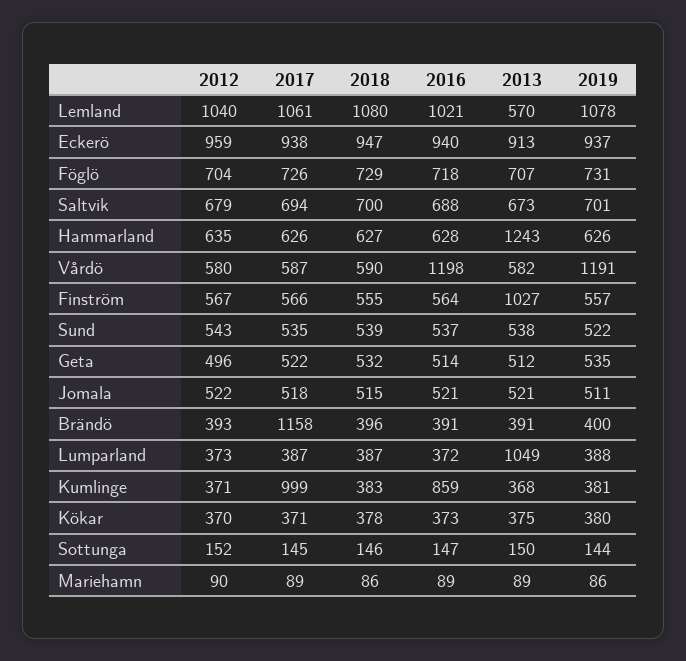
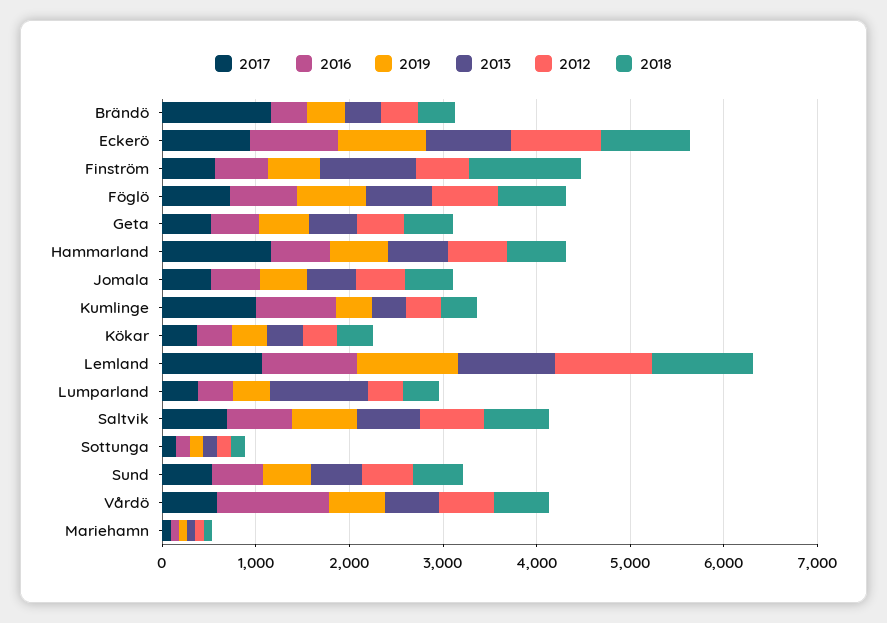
  {
    "2012": {
      "Lemland": 1040,
      "Eckerö": 959,
      "Föglö": 704,
      "Saltvik": 679,
      "Hammarland": 635,
      "Vårdö": 580,
      "Finström": 567,
      "Sund": 543,
      "Geta": 496,
      "Jomala": 522,
      "Brändö": 393,
      "Lumparland": 373,
      "Kumlinge": 371,
      "Kökar": 370,
      "Sottunga": 152,
      "Mariehamn": 90
    },
    "2017": {
      "Lemland": 1061,
      "Eckerö": 938,
      "Föglö": 726,
      "Saltvik": 694,
-     "Hammarland": 626,
+     "Hammarland": 1200,
      "Vårdö": 587,
      "Finström": 566,
      "Sund": 535,
      "Geta": 522,
      "Jomala": 518,
      "Brändö": 1158,
      "Lumparland": 387,
      "Kumlinge": 999,
      "Kökar": 371,
      "Sottunga": 145,
      "Mariehamn": 89
    },
    "2018": {
      "Lemland": 1080,
      "Eckerö": 947,
      "Föglö": 729,
      "Saltvik": 700,
      "Hammarland": 627,
      "Vårdö": 590,
-     "Finström": 555,
+     "Finström": 1200,
      "Sund": 539,
      "Geta": 532,
      "Jomala": 515,
      "Brändö": 396,
      "Lumparland": 387,
      "Kumlinge": 383,
      "Kökar": 378,
      "Sottunga": 146,
      "Mariehamn": 86
    },
    "2016": {
      "Lemland": 1021,
      "Eckerö": 940,
      "Föglö": 718,
      "Saltvik": 688,
      "Hammarland": 628,
      "Vårdö": 1198,
      "Finström": 564,
      "Sund": 537,
      "Geta": 514,
      "Jomala": 521,
      "Brändö": 391,
      "Lumparland": 372,
      "Kumlinge": 859,
      "Kökar": 373,
      "Sottunga": 147,
      "Mariehamn": 89
    },
    "2013": {
-     "Lemland": 570,
+     "Lemland": 1000,
      "Eckerö": 913,
      "Föglö": 707,
      "Saltvik": 673,
-     "Hammarland": 1243,
+     "Hammarland": 600,
      "Vårdö": 582,
      "Finström": 1027,
      "Sund": 538,
      "Geta": 512,
      "Jomala": 521,
      "Brändö": 391,
      "Lumparland": 1049,
      "Kumlinge": 368,
      "Kökar": 375,
      "Sottunga": 150,
      "Mariehamn": 89
    },
    "2019": {
      "Lemland": 1078,
      "Eckerö": 937,
      "Föglö": 731,
      "Saltvik": 701,
      "Hammarland": 626,
-     "Vårdö": 1191,
+     "Vårdö": 600,
      "Finström": 557,
      "Sund": 522,
      "Geta": 535,
      "Jomala": 511,
      "Brändö": 400,
      "Lumparland": 388,
      "Kumlinge": 381,
      "Kökar": 380,
      "Sottunga": 144,
      "Mariehamn": 86
    }
  }

